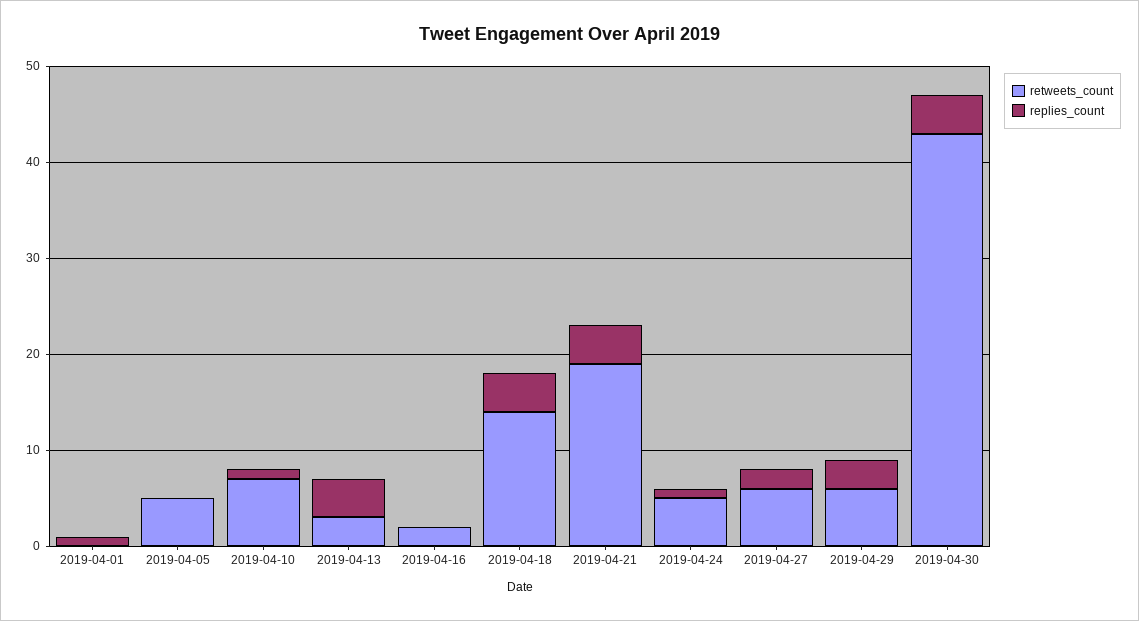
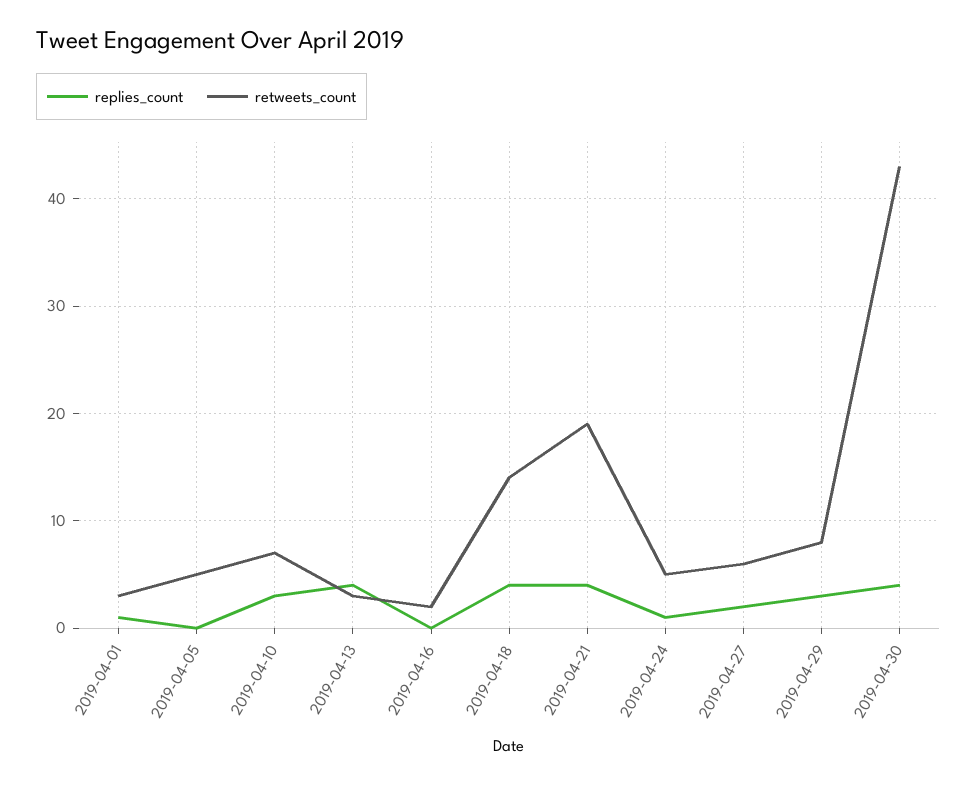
  {
    "retweets_count": {
-     "2019-04-01": 0,
+     "2019-04-01": 3,
      "2019-04-05": 5,
      "2019-04-10": 7,
      "2019-04-13": 3,
      "2019-04-16": 2,
      "2019-04-18": 14,
      "2019-04-21": 19,
      "2019-04-24": 5,
      "2019-04-27": 6,
-     "2019-04-29": 6,
+     "2019-04-29": 8,
      "2019-04-30": 43
    },
    "replies_count": {
      "2019-04-01": 1,
      "2019-04-05": 0,
-     "2019-04-10": 1,
+     "2019-04-10": 3,
      "2019-04-13": 4,
      "2019-04-16": 0,
      "2019-04-18": 4,
      "2019-04-21": 4,
      "2019-04-24": 1,
      "2019-04-27": 2,
      "2019-04-29": 3,
      "2019-04-30": 4
    }
  }

